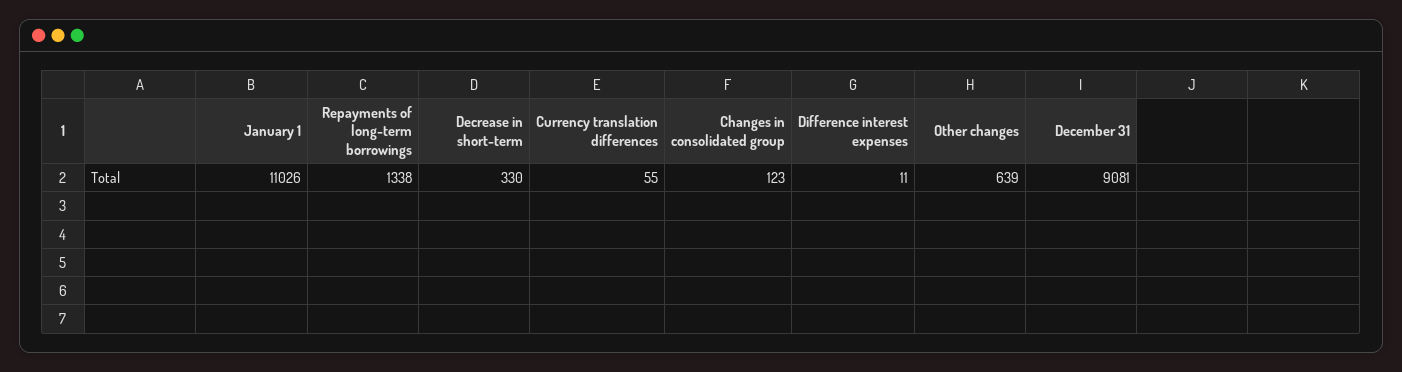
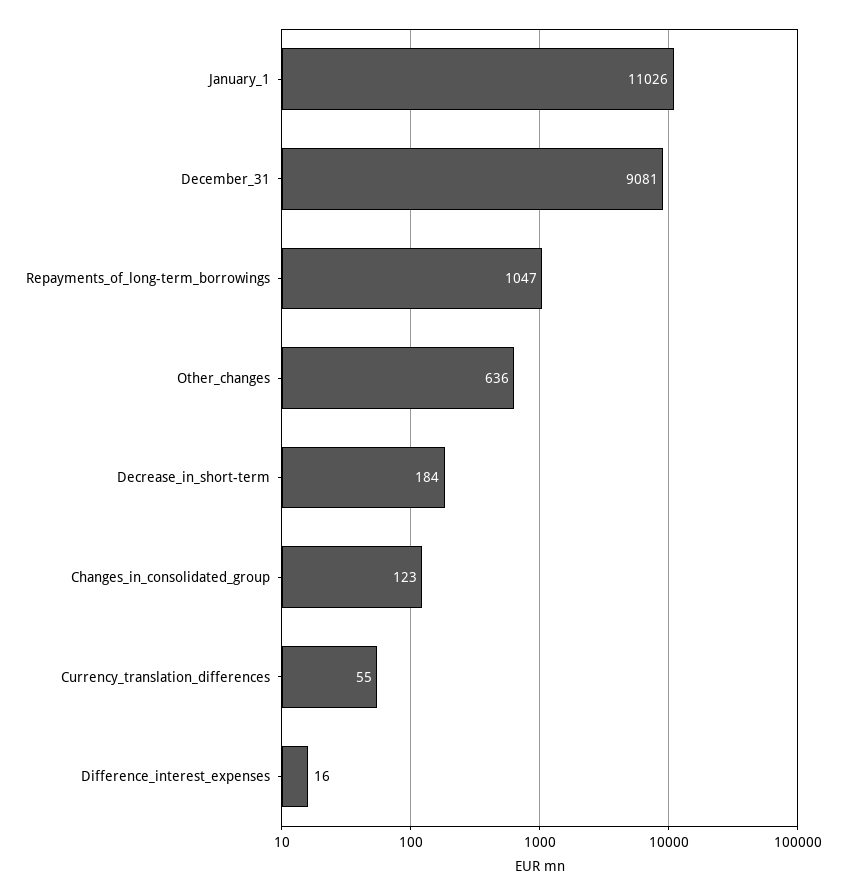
  {
    "January 1": 11026,
-   "Repayments of long-term borrowings": 1338,
+   "Repayments of long-term borrowings": 1047,
-   "Decrease in short-term": 330,
+   "Decrease in short-term": 184,
    "Currency translation differences": 55,
    "Changes in consolidated group": 123,
-   "Difference interest expenses": 11,
+   "Difference interest expenses": 16,
-   "Other changes": 639,
+   "Other changes": 636,
    "December 31": 9081
  }

